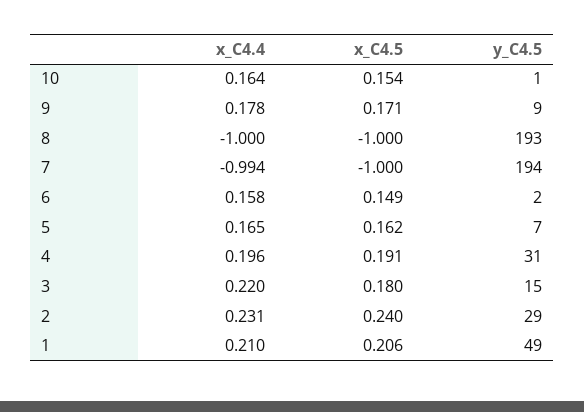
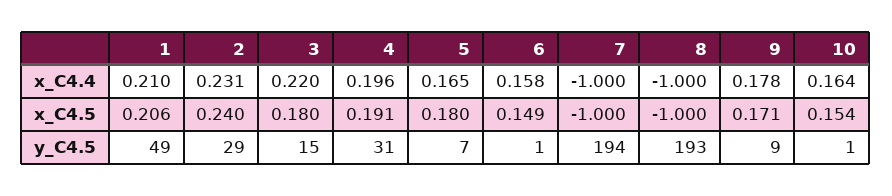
  {
    "x_C4.4": {
      "10": 0.164,
      "9": 0.178,
      "8": -1,
-     "7": -0.994,
+     "7": -1,
      "6": 0.158,
      "5": 0.165,
      "4": 0.196,
      "3": 0.22,
      "2": 0.231,
      "1": 0.21
    },
    "x_C4.5": {
      "10": 0.154,
      "9": 0.171,
      "8": -1,
      "7": -1,
      "6": 0.149,
-     "5": 0.162,
+     "5": 0.18,
      "4": 0.191,
      "3": 0.18,
      "2": 0.24,
      "1": 0.206
    },
    "y_C4.5": {
      "10": 1,
      "9": 9,
      "8": 193,
      "7": 194,
-     "6": 2,
+     "6": 1,
      "5": 7,
      "4": 31,
      "3": 15,
      "2": 29,
      "1": 49
    }
  }

